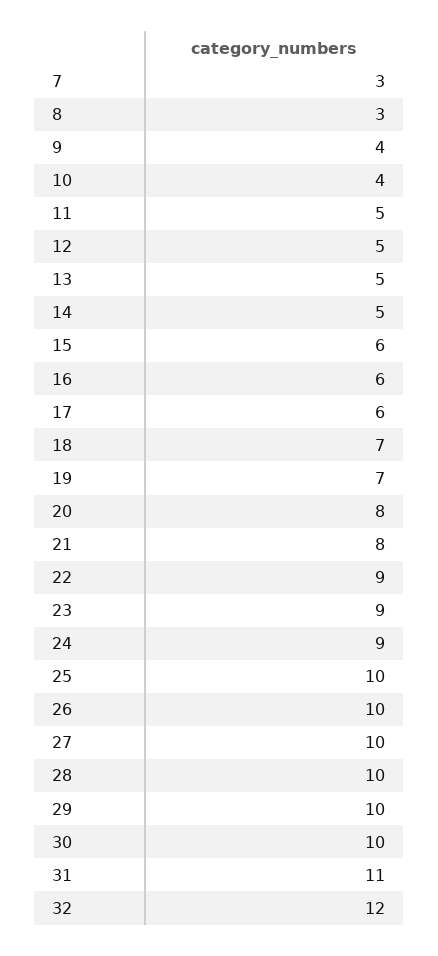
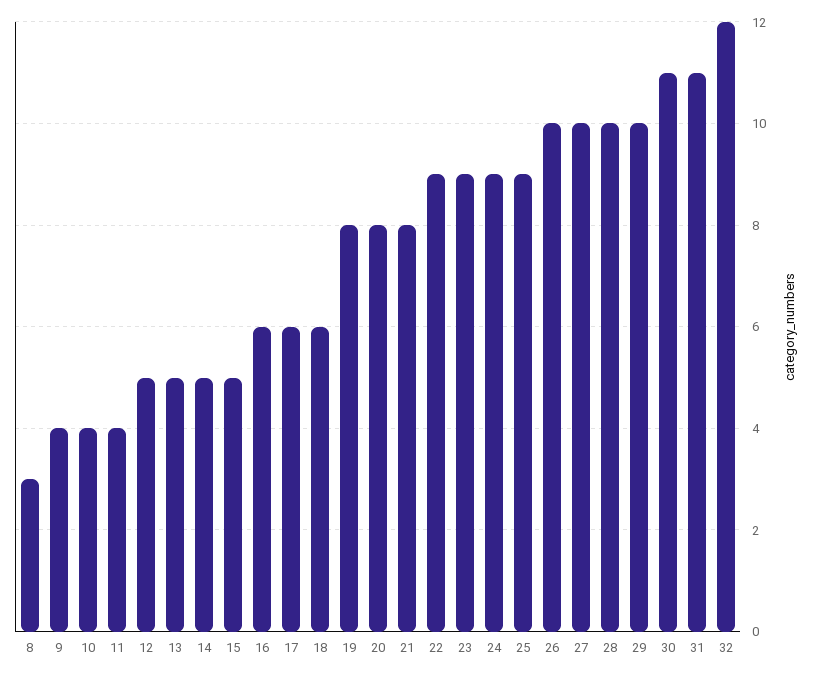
  {
-   "7": 3,
    "8": 3,
    "9": 4,
    "10": 4,
-   "11": 5,
+   "11": 4,
    "12": 5,
    "13": 5,
    "14": 5,
-   "15": 6,
+   "15": 5,
    "16": 6,
    "17": 6,
-   "18": 7,
+   "18": 6,
-   "19": 7,
+   "19": 8,
    "20": 8,
    "21": 8,
    "22": 9,
    "23": 9,
    "24": 9,
-   "25": 10,
+   "25": 9,
    "26": 10,
    "27": 10,
    "28": 10,
    "29": 10,
-   "30": 10,
+   "30": 11,
    "31": 11,
    "32": 12
  }

